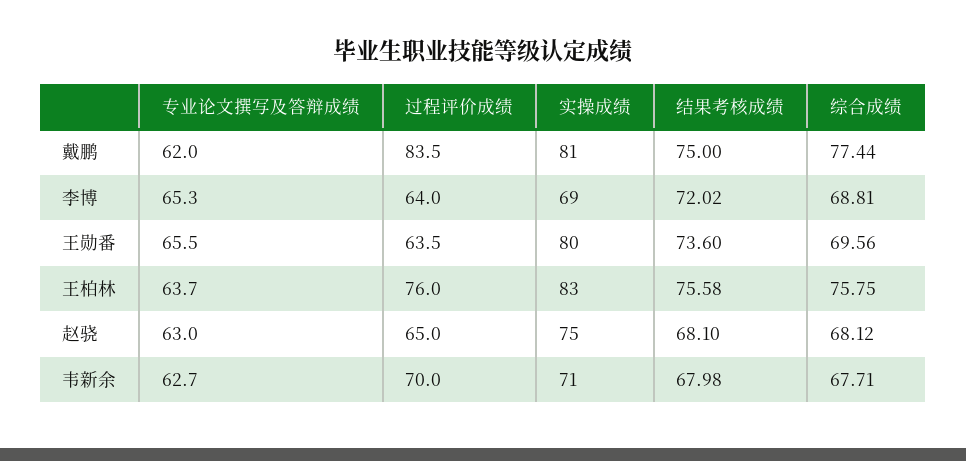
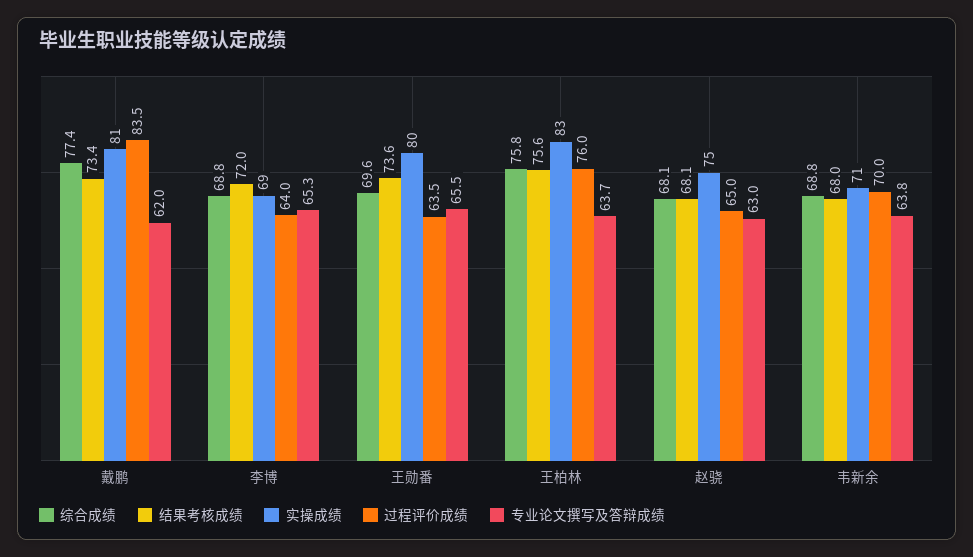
  {
    "专业论文撰写及答辩成绩": {
      "戴鹏": 62,
      "李博": 65.3,
      "王勋番": 65.5,
      "王柏林": 63.7,
      "赵骁": 63,
-     "韦新余": 62.7
+     "韦新余": 63.8
    },
    "过程评价成绩": {
      "戴鹏": 83.5,
      "李博": 64,
      "王勋番": 63.5,
      "王柏林": 76,
      "赵骁": 65,
      "韦新余": 70
    },
    "实操成绩": {
      "戴鹏": 81,
      "李博": 69,
      "王勋番": 80,
      "王柏林": 83,
      "赵骁": 75,
      "韦新余": 71
    },
    "结果考核成绩": {
-     "戴鹏": 75,
+     "戴鹏": 73.4,
      "李博": 72.02,
      "王勋番": 73.6,
      "王柏林": 75.58,
      "赵骁": 68.1,
      "韦新余": 67.98
    },
    "综合成绩": {
      "戴鹏": 77.44,
      "李博": 68.81,
      "王勋番": 69.56,
      "王柏林": 75.75,
      "赵骁": 68.12,
-     "韦新余": 67.71
+     "韦新余": 68.8
    }
  }

